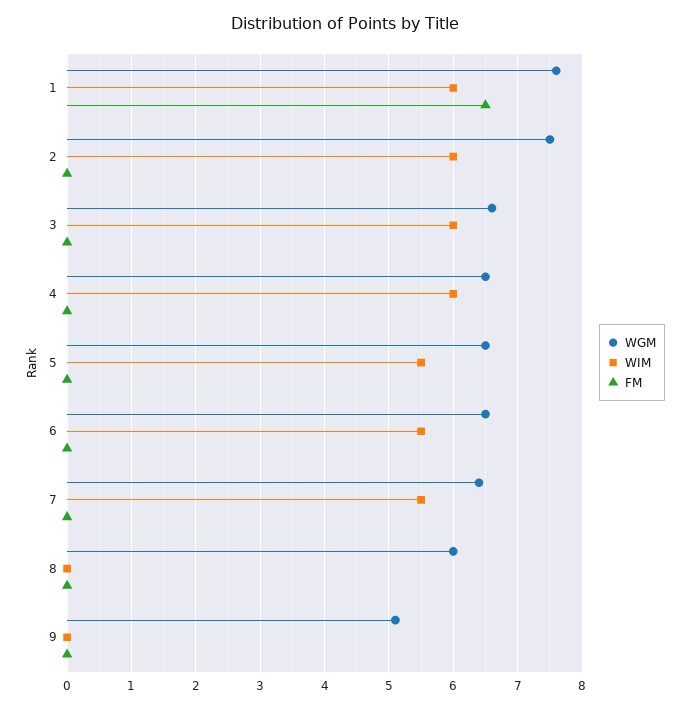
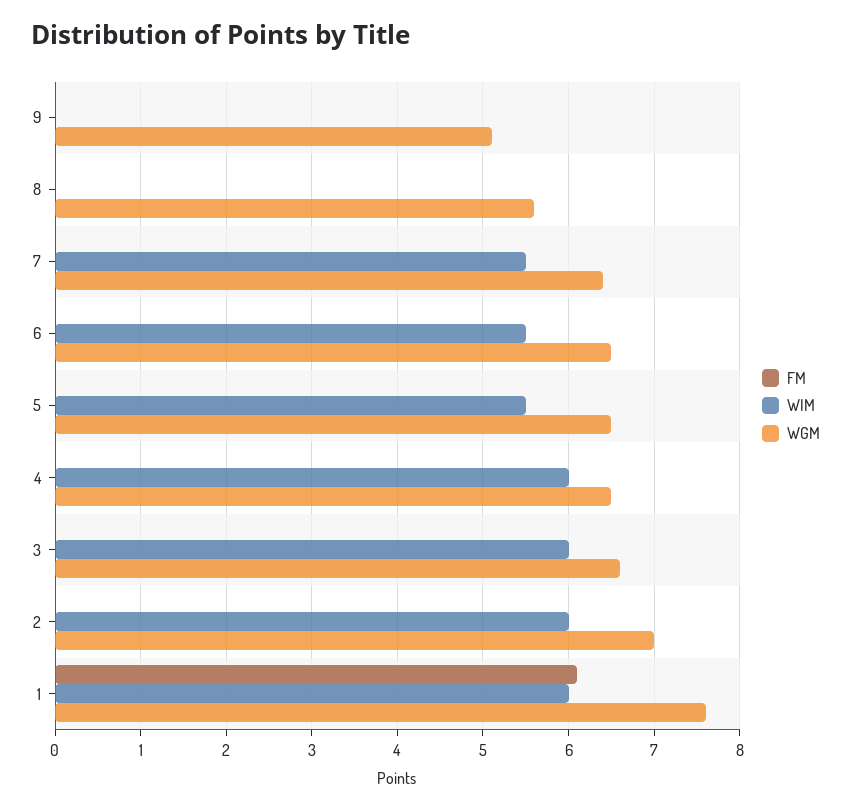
  {
    "WGM": {
      "1": 7.6,
-     "2": 7.5,
+     "2": 7,
      "3": 6.6,
      "4": 6.5,
      "5": 6.5,
      "6": 6.5,
      "7": 6.4,
-     "8": 6,
+     "8": 5.6,
      "9": 5.1
    },
    "WIM": {
      "1": 6,
      "2": 6,
      "3": 6,
      "4": 6,
      "5": 5.5,
      "6": 5.5,
      "7": 5.5,
      "8": 0,
      "9": 0
    },
    "FM": {
-     "1": 6.5,
+     "1": 6.1,
      "2": 0,
      "3": 0,
      "4": 0,
      "5": 0,
      "6": 0,
      "7": 0,
      "8": 0,
      "9": 0
    }
  }

